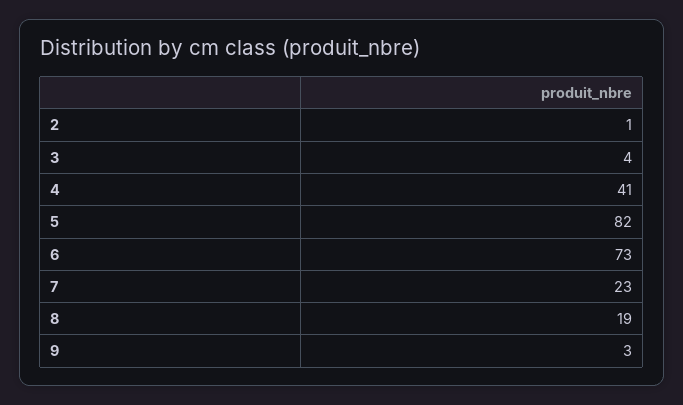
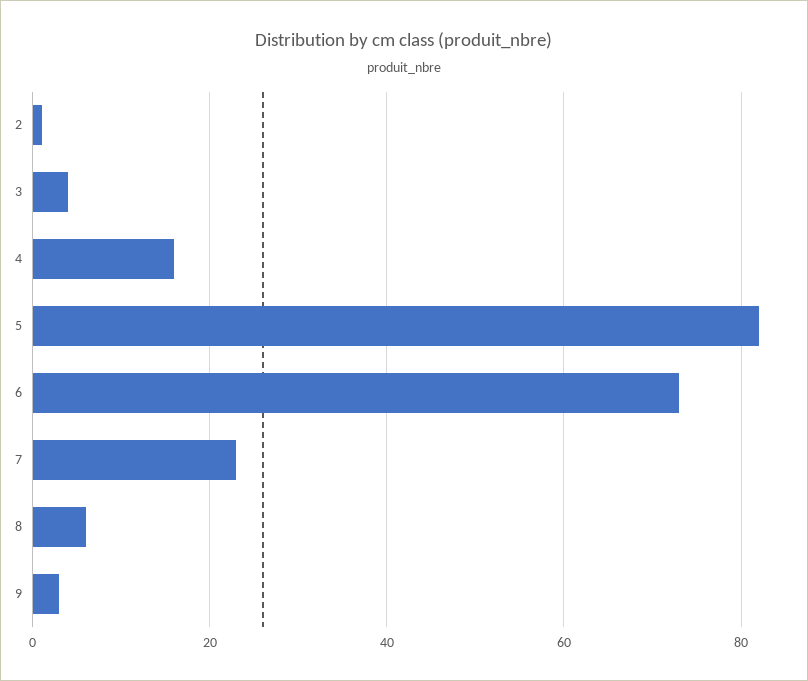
  {
    "2": 1,
    "3": 4,
-   "4": 41,
+   "4": 15,
    "5": 82,
    "6": 73,
    "7": 23,
-   "8": 19,
+   "8": 5,
    "9": 3
  }

